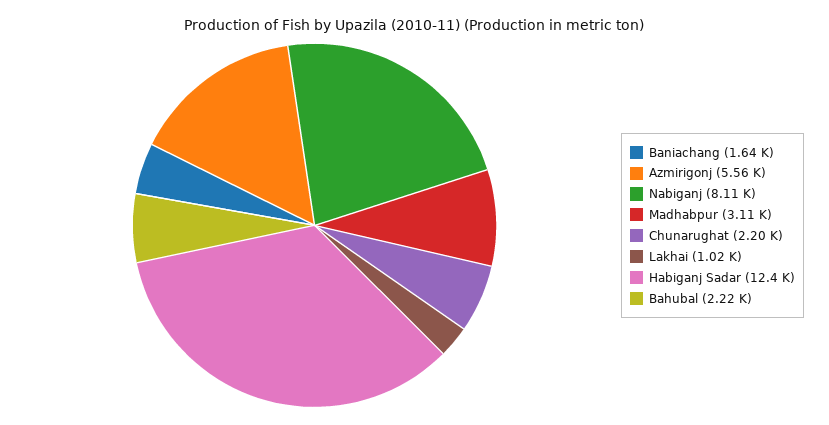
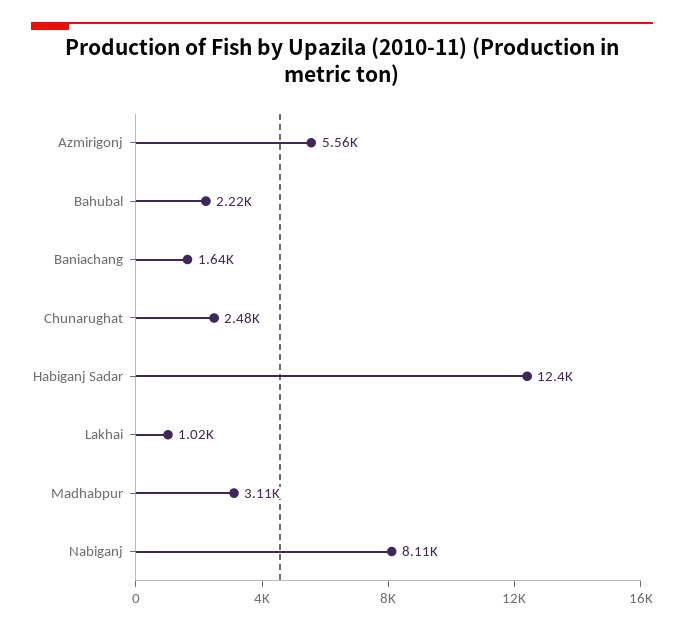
  {
    "Baniachang": 1640,
    "Azmirigonj": 5560,
    "Nabiganj": 8110,
    "Madhabpur": 3110,
-   "Chunarughat": 2200,
+   "Chunarughat": 2480,
    "Lakhai": 1020,
    "Habiganj Sadar": 12400,
    "Bahubal": 2220
  }

